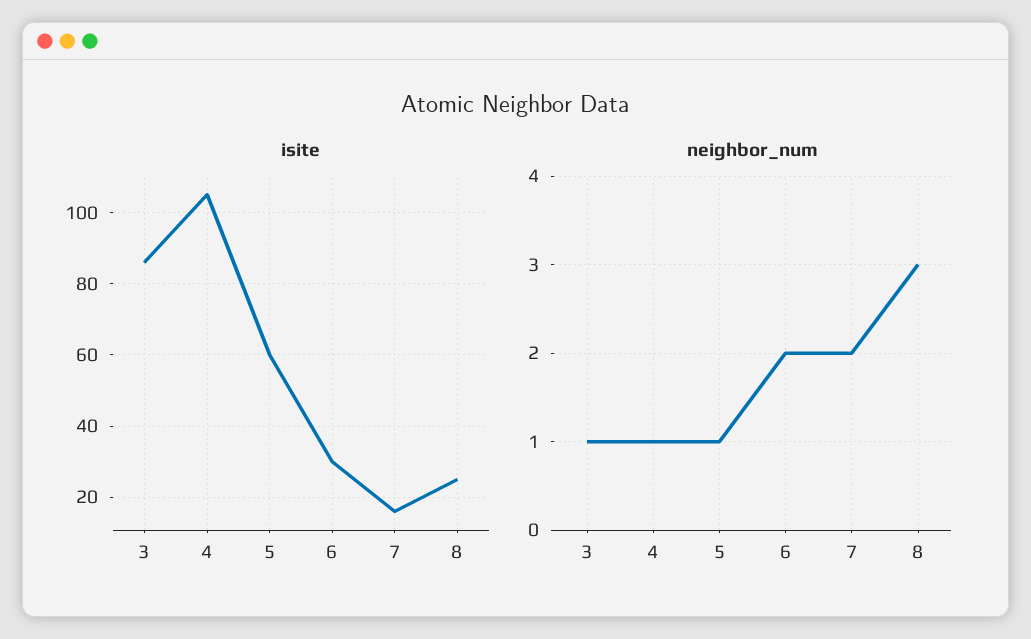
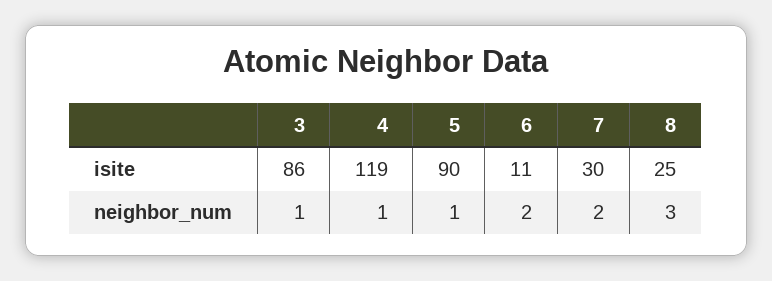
  {
    "isite": {
      "3": 86,
-     "4": 105,
+     "4": 119,
-     "5": 60,
+     "5": 90,
-     "6": 30,
+     "6": 11,
-     "7": 15,
+     "7": 30,
      "8": 25
    },
    "neighbor_num": {
      "3": 1,
      "4": 1,
      "5": 1,
      "6": 2,
      "7": 2,
      "8": 3
    }
  }

